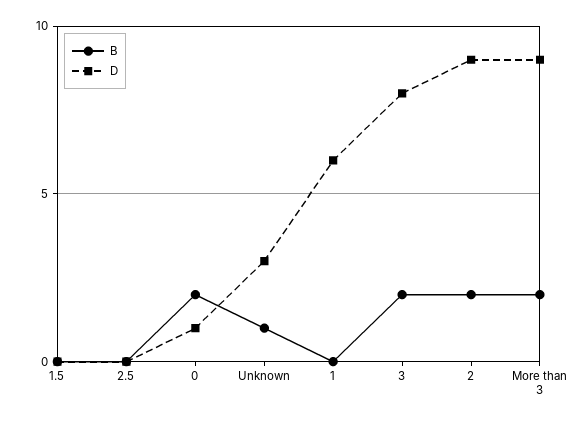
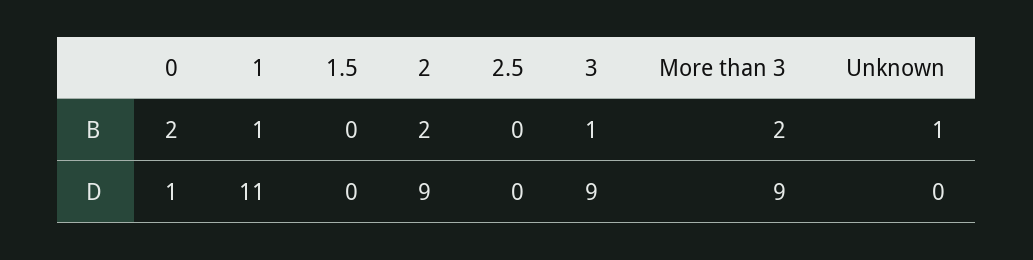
  {
    "B": {
      "1.5": 0,
      "2.5": 0,
      "0": 2,
      "Unknown": 1,
-     "1": 0,
+     "1": 1,
-     "3": 2,
+     "3": 1,
      "2": 2,
      "More than 3": 2
    },
    "D": {
      "1.5": 0,
      "2.5": 0,
      "0": 1,
-     "Unknown": 3,
+     "Unknown": 0,
-     "1": 6,
+     "1": 11,
-     "3": 8,
+     "3": 9,
      "2": 9,
      "More than 3": 9
    }
  }

